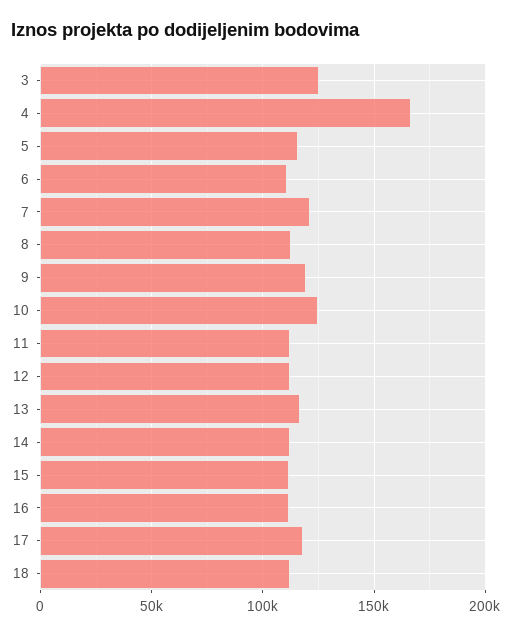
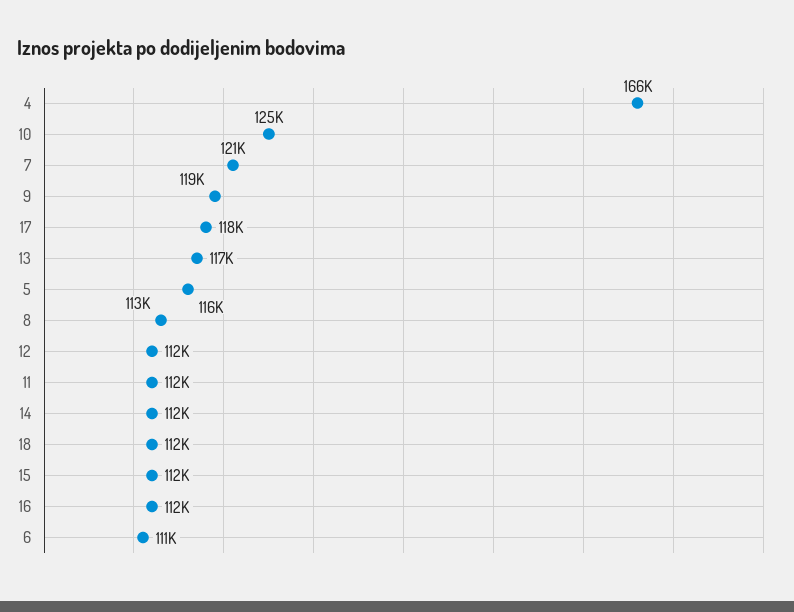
  {
-   "3": 125000,
    "4": 166000,
    "5": 116000,
    "6": 111000,
    "7": 121000,
    "8": 113000,
    "9": 119000,
    "10": 125000,
    "11": 112000,
    "12": 112000,
    "13": 117000,
    "14": 112000,
    "15": 112000,
    "16": 112000,
    "17": 118000,
    "18": 112000
  }

